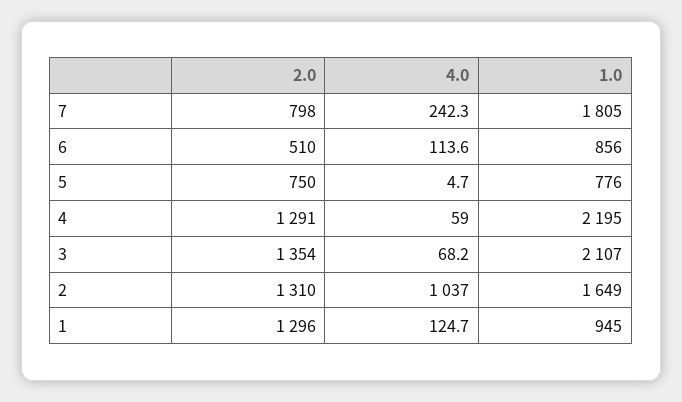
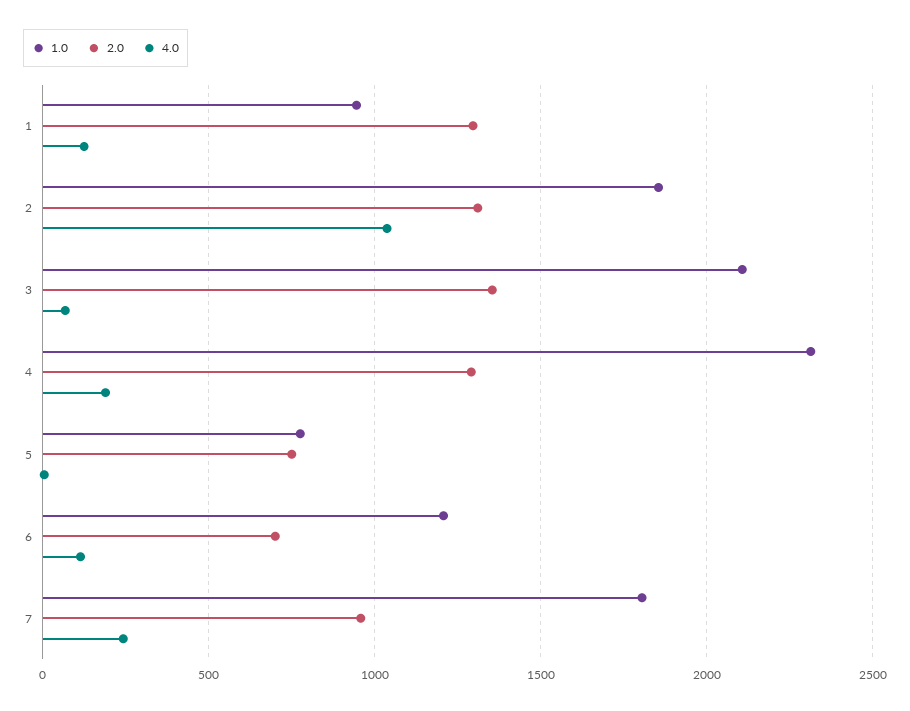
  {
    "2.0": {
-     "7": 798,
+     "7": 950,
-     "6": 510,
+     "6": 700,
      "5": 750,
      "4": 1291,
      "3": 1354,
      "2": 1310,
      "1": 1296
    },
    "4.0": {
      "7": 242.3,
      "6": 113.6,
      "5": 4.7,
-     "4": 59,
+     "4": 200,
      "3": 68.2,
      "2": 1037,
      "1": 124.7
    },
    "1.0": {
      "7": 1805,
-     "6": 856,
+     "6": 1200,
      "5": 776,
-     "4": 2195,
+     "4": 2300,
      "3": 2107,
-     "2": 1649,
+     "2": 1850,
      "1": 945
    }
  }

